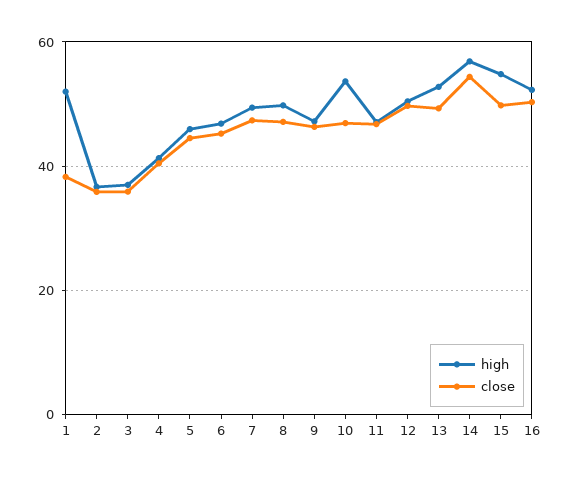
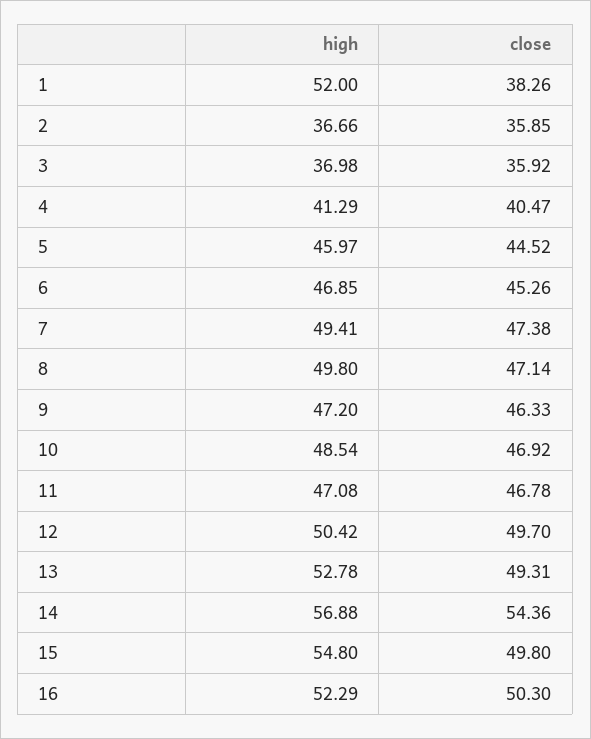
  {
    "high": {
      "1": 52,
      "2": 36.66,
      "3": 36.98,
      "4": 41.29,
      "5": 45.97,
      "6": 46.85,
      "7": 49.41,
      "8": 49.8,
      "9": 47.2,
-     "10": 54,
+     "10": 48.54,
      "11": 47.08,
      "12": 50.42,
      "13": 52.78,
      "14": 56.88,
      "15": 54.8,
      "16": 52.29
    },
    "close": {
      "1": 38.26,
      "2": 35.85,
      "3": 35.92,
      "4": 40.47,
      "5": 44.52,
      "6": 45.26,
      "7": 47.38,
      "8": 47.14,
      "9": 46.33,
      "10": 46.92,
      "11": 46.78,
      "12": 49.7,
      "13": 49.31,
      "14": 54.36,
      "15": 49.8,
      "16": 50.3
    }
  }

